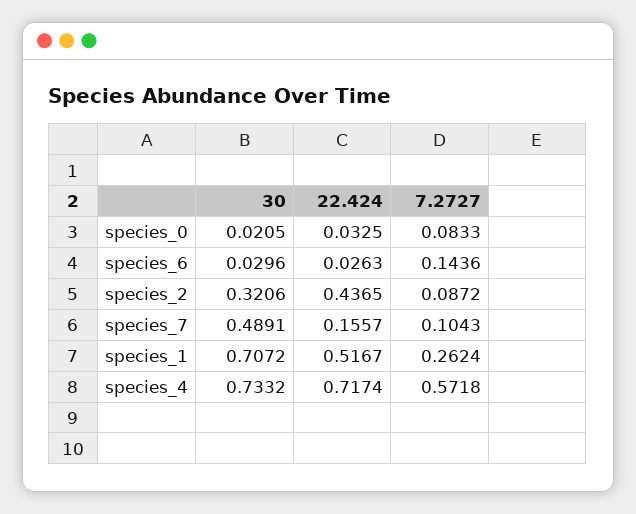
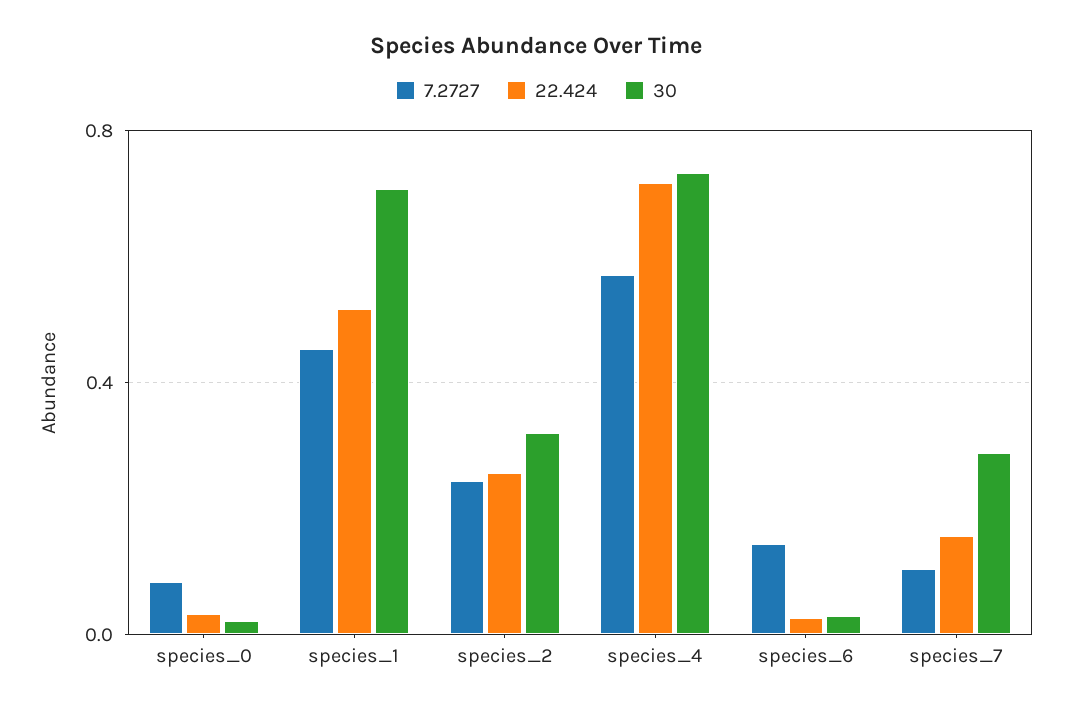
  {
    "30": {
      "species_0": 0.0205,
      "species_6": 0.0296,
      "species_2": 0.3206,
-     "species_7": 0.4891,
+     "species_7": 0.3,
      "species_1": 0.7072,
      "species_4": 0.7332
    },
    "22.424": {
      "species_0": 0.0325,
      "species_6": 0.0263,
-     "species_2": 0.4365,
+     "species_2": 0.25,
      "species_7": 0.1557,
      "species_1": 0.5167,
      "species_4": 0.7174
    },
    "7.2727": {
      "species_0": 0.0833,
      "species_6": 0.1436,
-     "species_2": 0.0872,
+     "species_2": 0.25,
      "species_7": 0.1043,
-     "species_1": 0.2624,
+     "species_1": 0.45,
      "species_4": 0.5718
    }
  }

